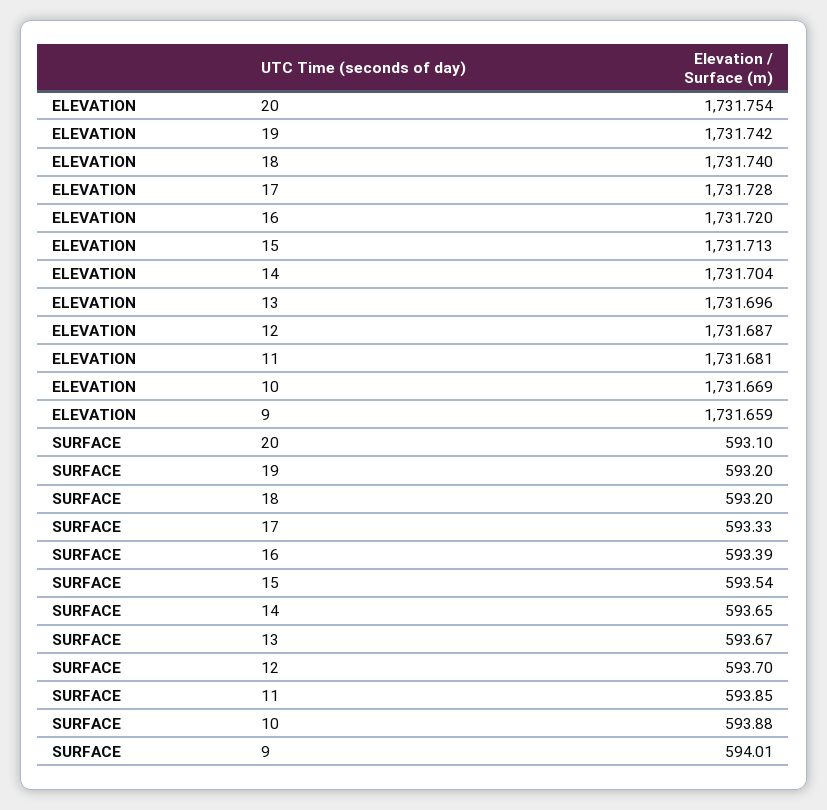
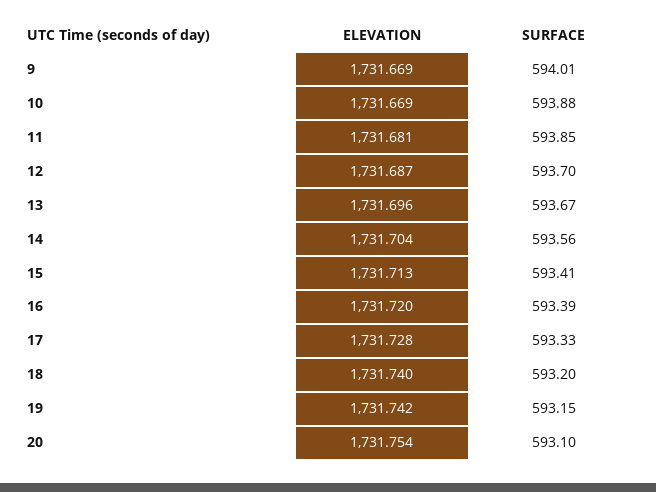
  {
    "ELEVATION": {
      "20": 1731.754,
      "19": 1731.742,
      "18": 1731.74,
      "17": 1731.728,
      "16": 1731.72,
      "15": 1731.713,
      "14": 1731.704,
      "13": 1731.696,
      "12": 1731.687,
      "11": 1731.681,
      "10": 1731.669,
-     "9": 1731.659
+     "9": 1731.669
    },
    "SURFACE": {
      "20": 593.1,
-     "19": 593.2,
+     "19": 593.15,
      "18": 593.2,
      "17": 593.33,
      "16": 593.39,
-     "15": 593.54,
+     "15": 593.41,
-     "14": 593.65,
+     "14": 593.56,
      "13": 593.67,
      "12": 593.7,
      "11": 593.85,
      "10": 593.88,
      "9": 594.01
    }
  }

